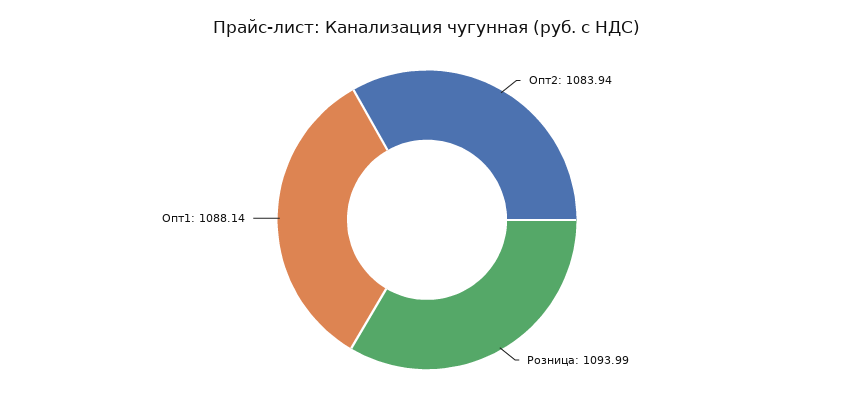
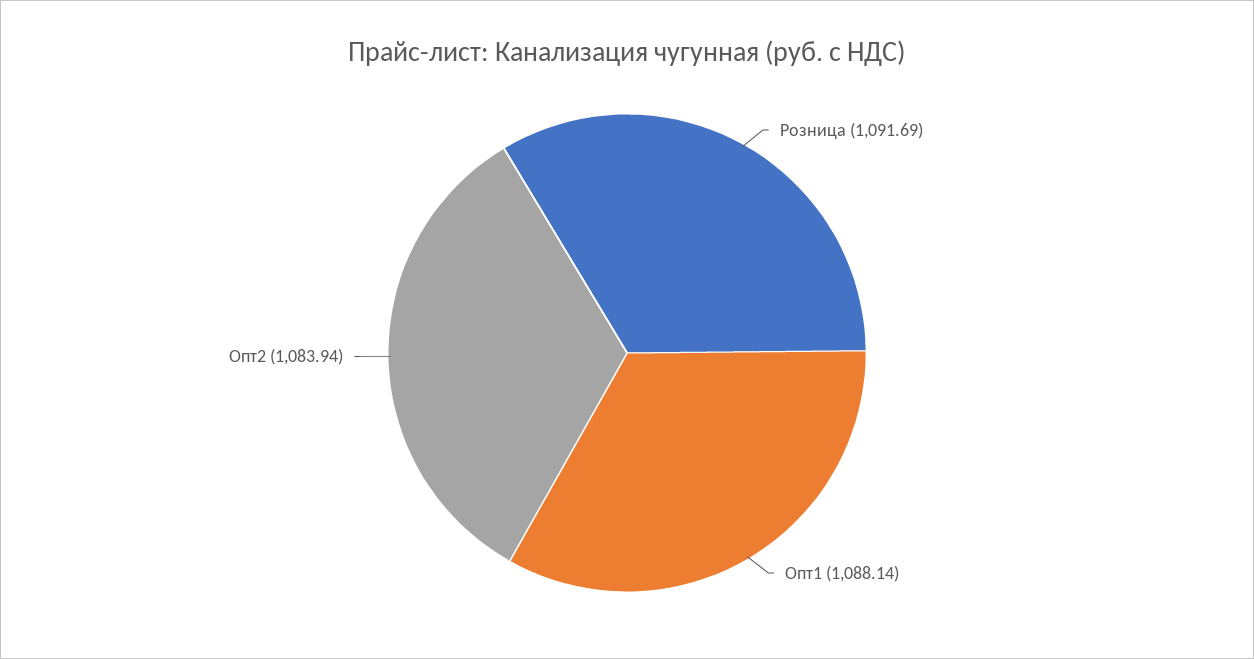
  {
    "Опт2": 1083.94,
-   "Розница": 1093.99,
+   "Розница": 1091.69,
    "Опт1": 1088.14
  }

